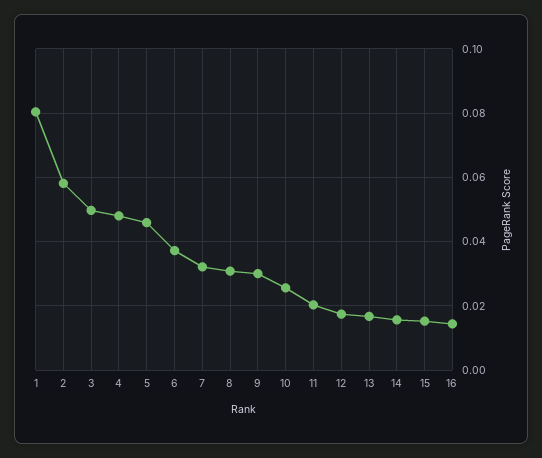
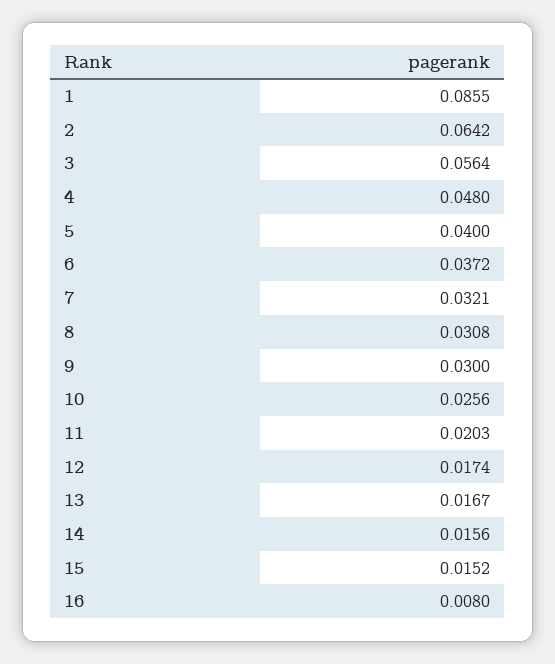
  {
-   "1": 0.08,
+   "1": 0.0855,
-   "2": 0.058,
+   "2": 0.0642,
-   "3": 0.05,
+   "3": 0.0564,
    "4": 0.048,
-   "5": 0.046,
+   "5": 0.04,
    "6": 0.0372,
    "7": 0.0321,
    "8": 0.0308,
    "9": 0.03,
    "10": 0.0256,
    "11": 0.0203,
    "12": 0.0174,
    "13": 0.0167,
    "14": 0.0156,
    "15": 0.0152,
-   "16": 0.014
+   "16": 0.008
  }

